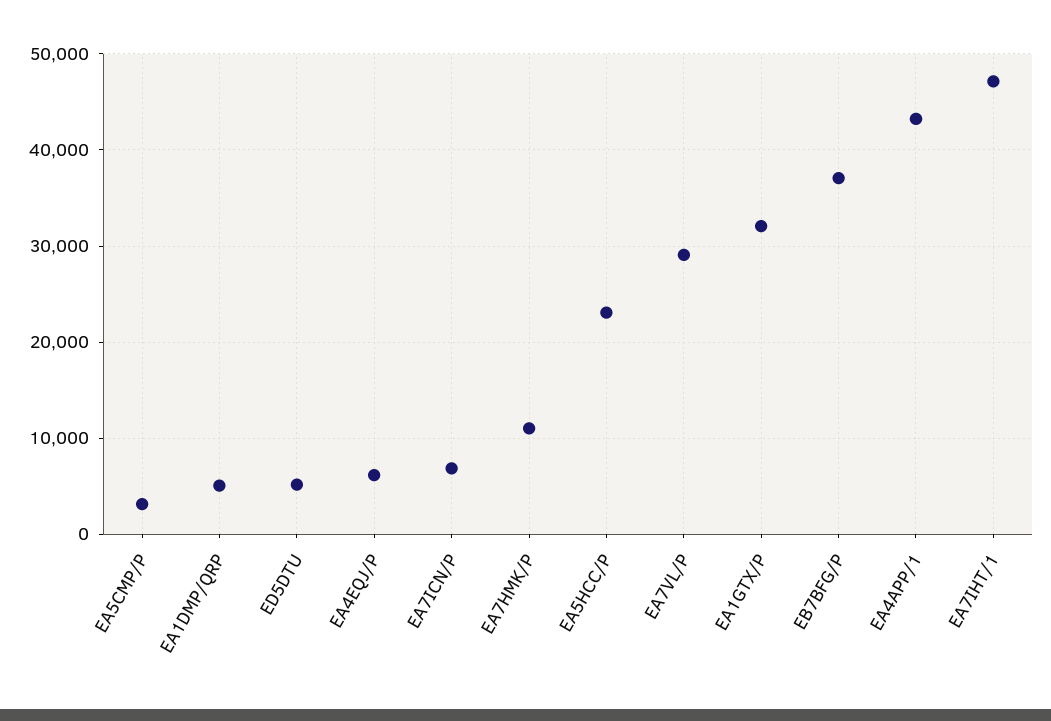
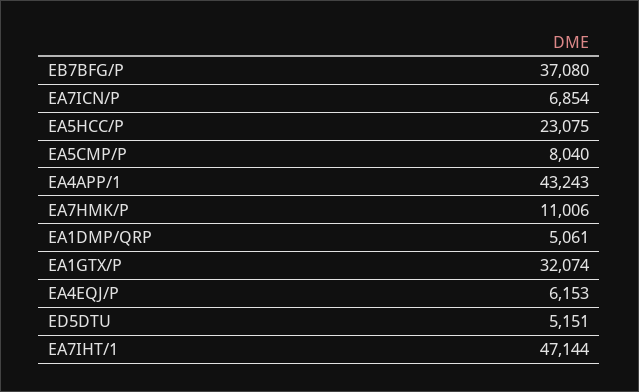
  {
-   "EA5CMP/P": 3000,
+   "EA5CMP/P": 8040,
    "EA1DMP/QRP": 5061,
    "ED5DTU": 5151,
    "EA4EQJ/P": 6153,
    "EA7ICN/P": 6854,
    "EA7HMK/P": 11006,
    "EA5HCC/P": 23075,
-   "EA7VL/P": 29000,
    "EA1GTX/P": 32074,
    "EB7BFG/P": 37080,
    "EA4APP/1": 43243,
    "EA7IHT/1": 47144
  }

